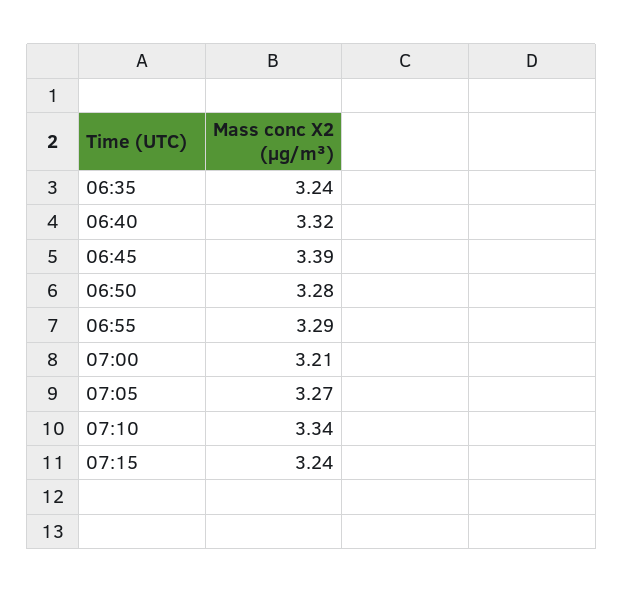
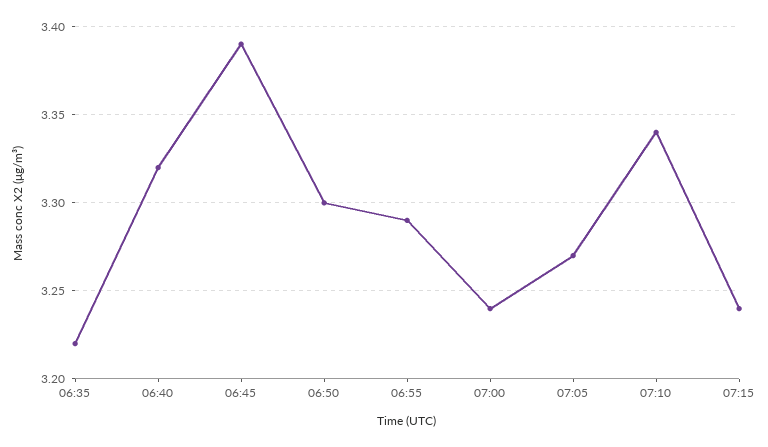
  {
-   "06:35": 3.24,
+   "06:35": 3.22,
    "06:40": 3.32,
    "06:45": 3.39,
-   "06:50": 3.28,
+   "06:50": 3.3,
    "06:55": 3.29,
-   "07:00": 3.21,
+   "07:00": 3.24,
    "07:05": 3.27,
    "07:10": 3.34,
    "07:15": 3.24
  }

